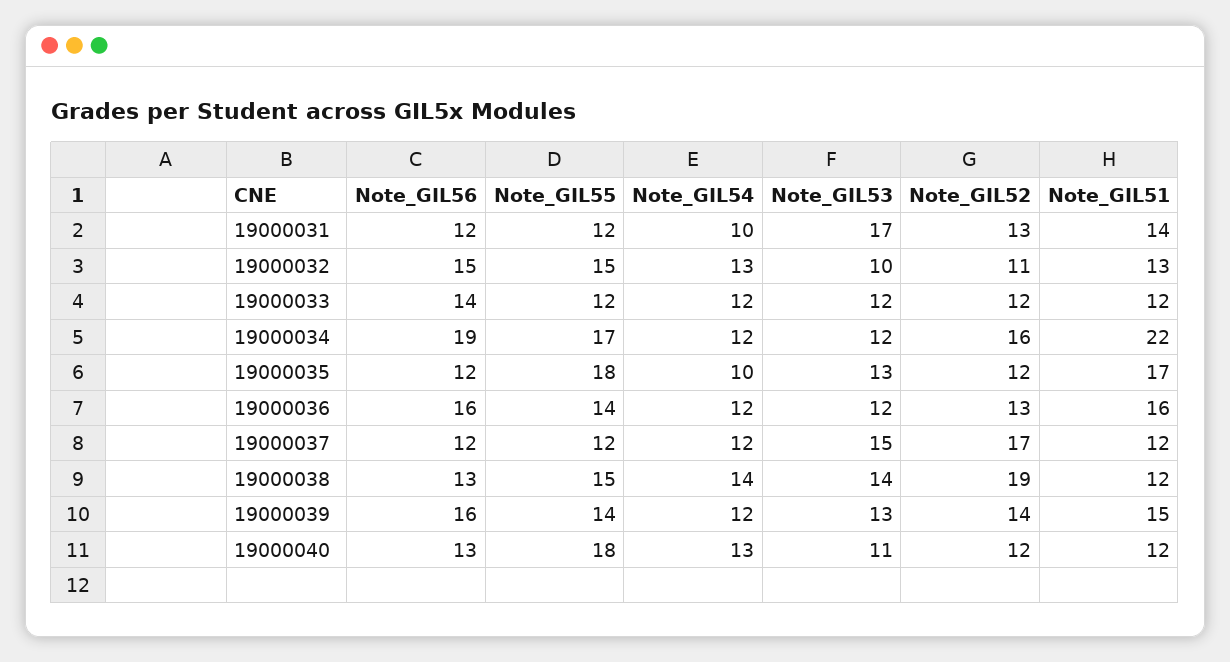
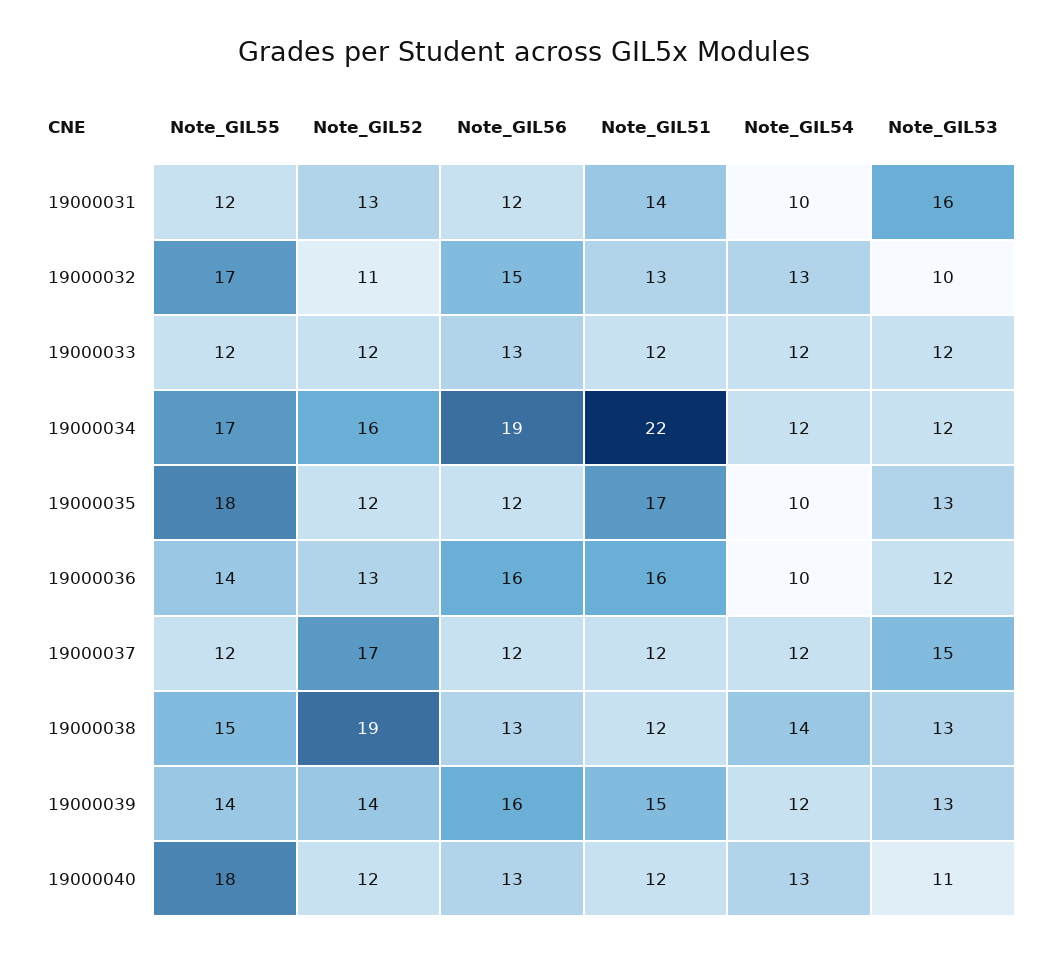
  {
    "Note_GIL56": {
      "19000031": 12,
      "19000032": 15,
-     "19000033": 14,
+     "19000033": 13,
      "19000034": 19,
      "19000035": 12,
      "19000036": 16,
      "19000037": 12,
      "19000038": 13,
      "19000039": 16,
      "19000040": 13
    },
    "Note_GIL55": {
      "19000031": 12,
-     "19000032": 15,
+     "19000032": 17,
      "19000033": 12,
      "19000034": 17,
      "19000035": 18,
      "19000036": 14,
      "19000037": 12,
      "19000038": 15,
      "19000039": 14,
      "19000040": 18
    },
    "Note_GIL54": {
      "19000031": 10,
      "19000032": 13,
      "19000033": 12,
      "19000034": 12,
      "19000035": 10,
-     "19000036": 12,
+     "19000036": 10,
      "19000037": 12,
      "19000038": 14,
      "19000039": 12,
      "19000040": 13
    },
    "Note_GIL53": {
-     "19000031": 17,
+     "19000031": 16,
      "19000032": 10,
      "19000033": 12,
      "19000034": 12,
      "19000035": 13,
      "19000036": 12,
      "19000037": 15,
-     "19000038": 14,
+     "19000038": 13,
      "19000039": 13,
      "19000040": 11
    },
    "Note_GIL52": {
      "19000031": 13,
      "19000032": 11,
      "19000033": 12,
      "19000034": 16,
      "19000035": 12,
      "19000036": 13,
      "19000037": 17,
      "19000038": 19,
      "19000039": 14,
      "19000040": 12
    },
    "Note_GIL51": {
      "19000031": 14,
      "19000032": 13,
      "19000033": 12,
      "19000034": 22,
      "19000035": 17,
      "19000036": 16,
      "19000037": 12,
      "19000038": 12,
      "19000039": 15,
      "19000040": 12
    }
  }

